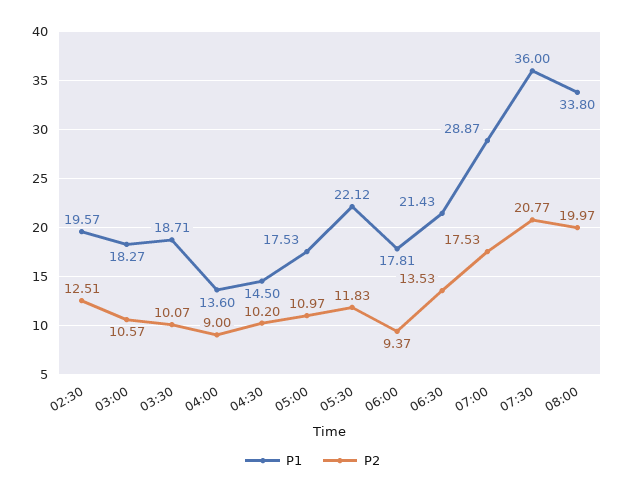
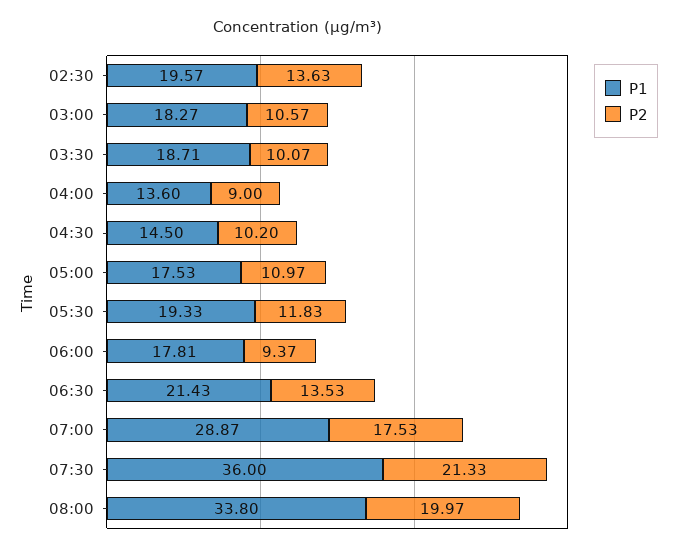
  {
    "P1": {
      "02:30": 19.57,
      "03:00": 18.27,
      "03:30": 18.71,
      "04:00": 13.6,
      "04:30": 14.5,
      "05:00": 17.53,
-     "05:30": 22.12,
+     "05:30": 19.33,
      "06:00": 17.81,
      "06:30": 21.43,
      "07:00": 28.87,
      "07:30": 36,
      "08:00": 33.8
    },
    "P2": {
-     "02:30": 12.51,
+     "02:30": 13.63,
      "03:00": 10.57,
      "03:30": 10.07,
      "04:00": 9,
      "04:30": 10.2,
      "05:00": 10.97,
      "05:30": 11.83,
      "06:00": 9.37,
      "06:30": 13.53,
      "07:00": 17.53,
-     "07:30": 20.77,
+     "07:30": 21.33,
      "08:00": 19.97
    }
  }

